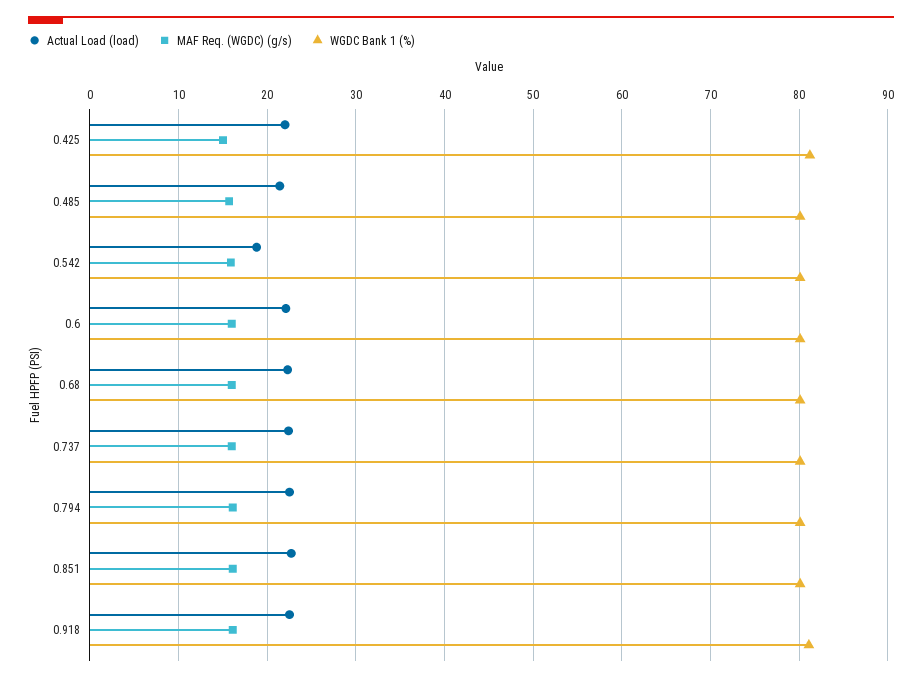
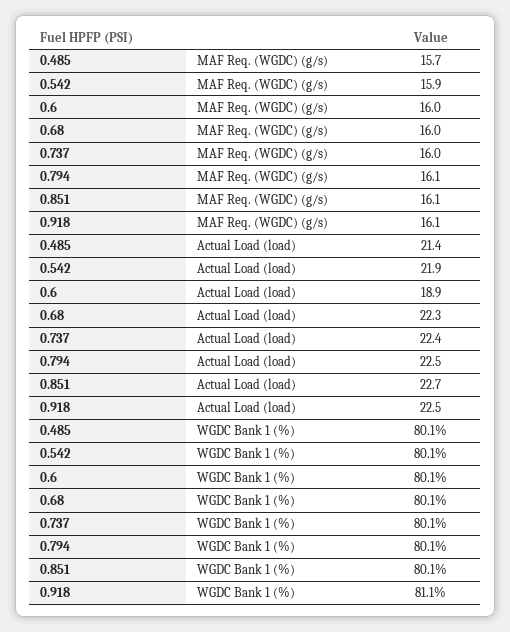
  {
    "Actual Load (load)": {
-     "0.425": 22,
      "0.485": 21.4,
-     "0.542": 19,
+     "0.542": 21.9,
-     "0.6": 22,
+     "0.6": 18.9,
      "0.68": 22.3,
      "0.737": 22.4,
      "0.794": 22.5,
      "0.851": 22.7,
      "0.918": 22.5
    },
    "MAF Req. (WGDC) (g/s)": {
-     "0.425": 15,
      "0.485": 15.7,
      "0.542": 15.9,
      "0.6": 16,
      "0.68": 16,
      "0.737": 16,
      "0.794": 16.1,
      "0.851": 16.1,
      "0.918": 16.1
    },
    "WGDC Bank 1 (%)": {
-     "0.425": 81,
      "0.485": 80.1,
      "0.542": 80.1,
      "0.6": 80.1,
      "0.68": 80.1,
      "0.737": 80.1,
      "0.794": 80.1,
      "0.851": 80.1,
      "0.918": 81.1
    }
  }

